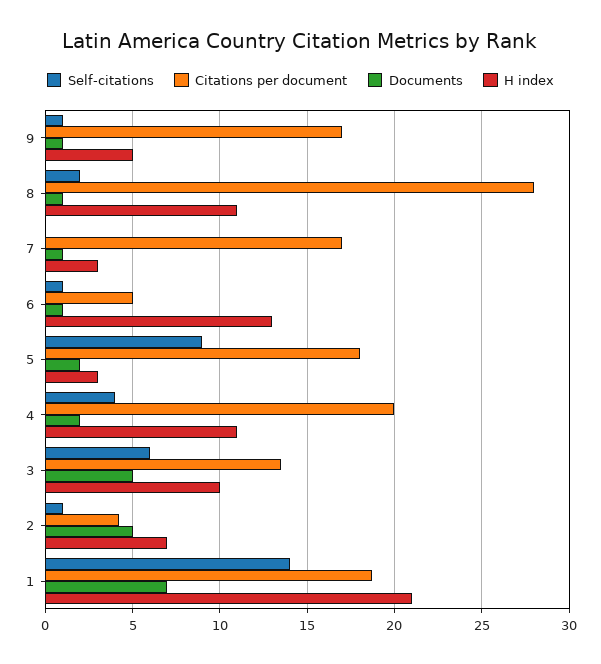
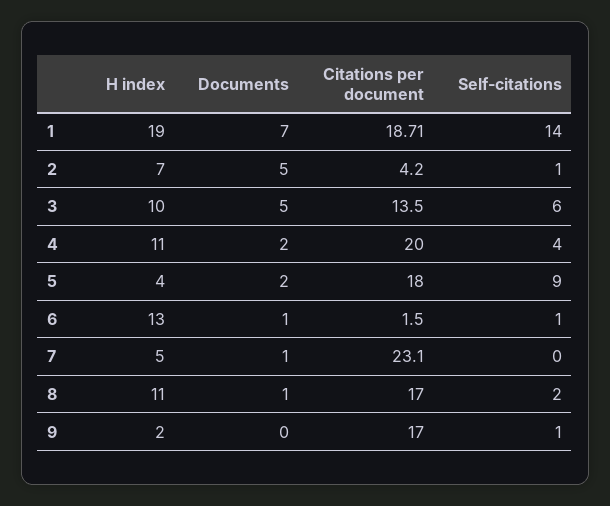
  {
    "Self-citations": {
      "9": 1,
      "8": 2,
      "7": 0,
      "6": 1,
      "5": 9,
      "4": 4,
      "3": 6,
      "2": 1,
      "1": 14
    },
    "Citations per document": {
      "9": 17,
-     "8": 28,
+     "8": 17,
-     "7": 17,
+     "7": 23.1,
-     "6": 5,
+     "6": 1.5,
      "5": 18,
      "4": 20,
      "3": 13.5,
      "2": 4.2,
      "1": 18.71
    },
    "Documents": {
-     "9": 1,
+     "9": 0,
      "8": 1,
      "7": 1,
      "6": 1,
      "5": 2,
      "4": 2,
      "3": 5,
      "2": 5,
      "1": 7
    },
    "H index": {
-     "9": 5,
+     "9": 2,
      "8": 11,
-     "7": 3,
+     "7": 5,
      "6": 13,
-     "5": 3,
+     "5": 4,
      "4": 11,
      "3": 10,
      "2": 7,
-     "1": 21
+     "1": 19
    }
  }

